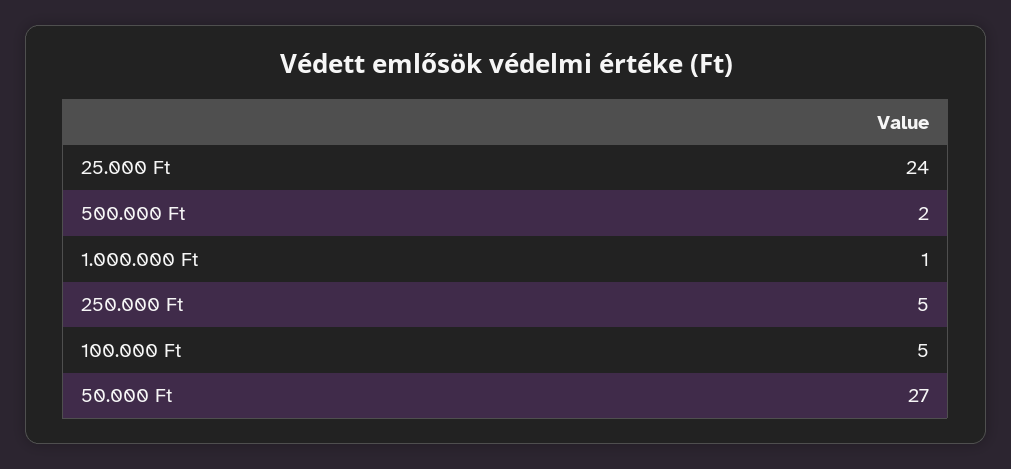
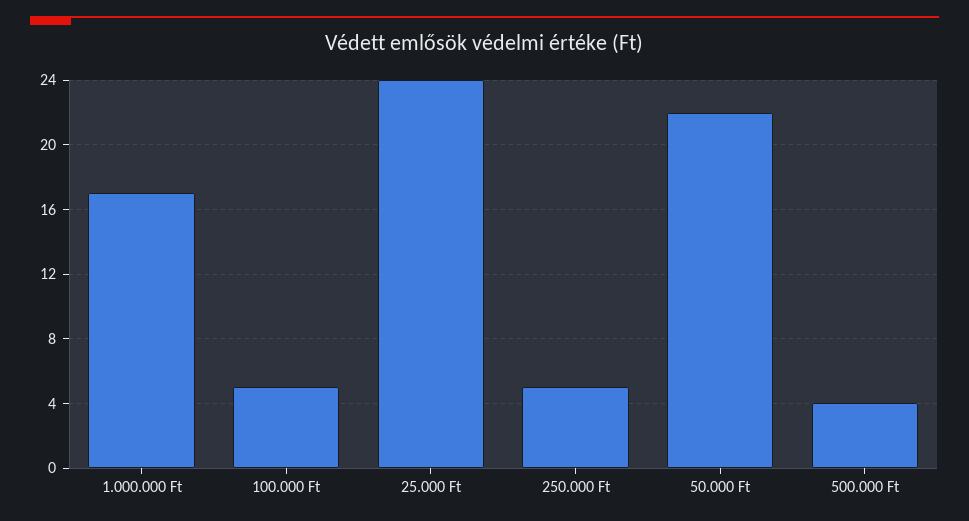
  {
    "25.000 Ft": 24,
-   "500.000 Ft": 2,
+   "500.000 Ft": 4,
-   "1.000.000 Ft": 1,
+   "1.000.000 Ft": 17,
    "250.000 Ft": 5,
    "100.000 Ft": 5,
-   "50.000 Ft": 27
+   "50.000 Ft": 22
  }

